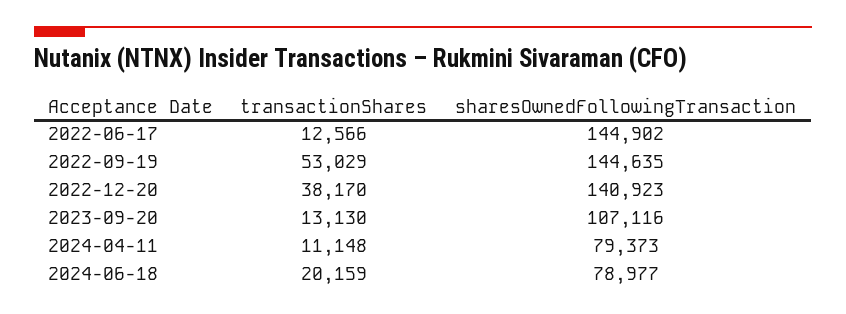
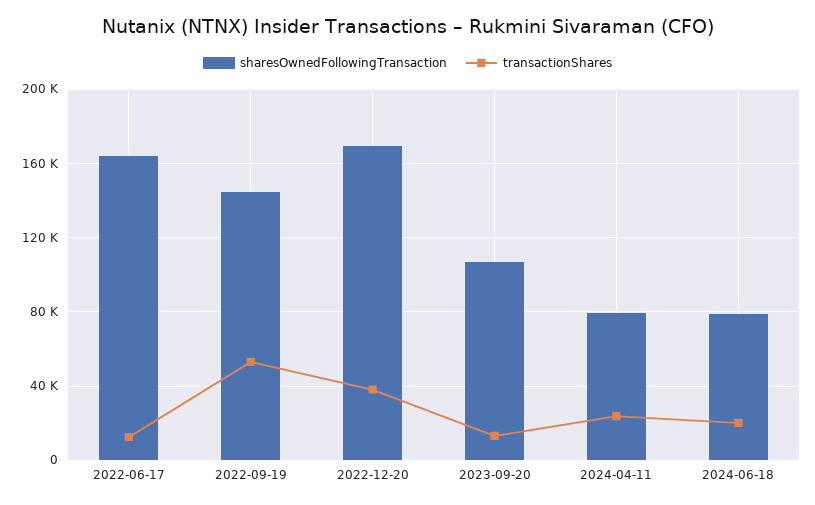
  {
    "transactionShares": {
      "2022-06-17": 12566,
      "2022-09-19": 53029,
      "2022-12-20": 38170,
      "2023-09-20": 13130,
-     "2024-04-11": 11148,
+     "2024-04-11": 25000,
      "2024-06-18": 20159
    },
    "sharesOwnedFollowingTransaction": {
-     "2022-06-17": 144902,
+     "2022-06-17": 165000,
      "2022-09-19": 144635,
-     "2022-12-20": 140923,
+     "2022-12-20": 170000,
      "2023-09-20": 107116,
      "2024-04-11": 79373,
      "2024-06-18": 78977
    }
  }

